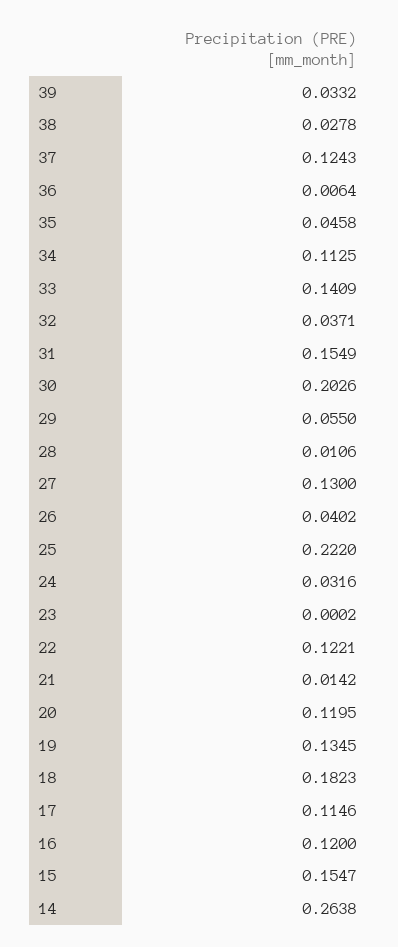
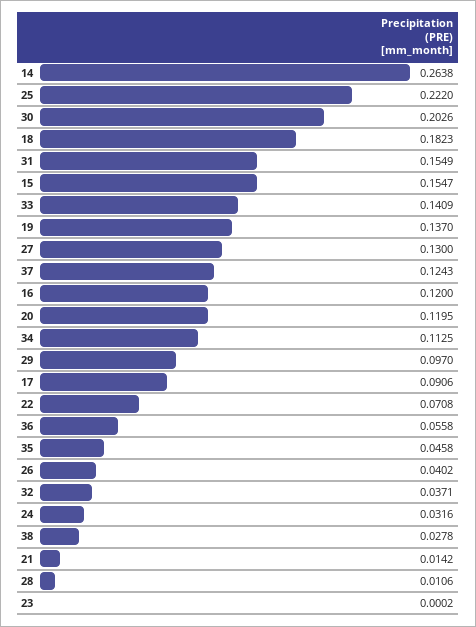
  {
-   "39": 0.0332,
    "38": 0.0278,
    "37": 0.1243,
-   "36": 0.0064,
+   "36": 0.0558,
    "35": 0.0458,
    "34": 0.1125,
    "33": 0.1409,
    "32": 0.0371,
    "31": 0.1549,
    "30": 0.2026,
-   "29": 0.055,
+   "29": 0.097,
    "28": 0.0106,
    "27": 0.13,
    "26": 0.0402,
    "25": 0.222,
    "24": 0.0316,
    "23": 0.0002,
-   "22": 0.1221,
+   "22": 0.0708,
    "21": 0.0142,
    "20": 0.1195,
-   "19": 0.1345,
+   "19": 0.137,
    "18": 0.1823,
-   "17": 0.1146,
+   "17": 0.0906,
    "16": 0.12,
    "15": 0.1547,
    "14": 0.2638
  }

